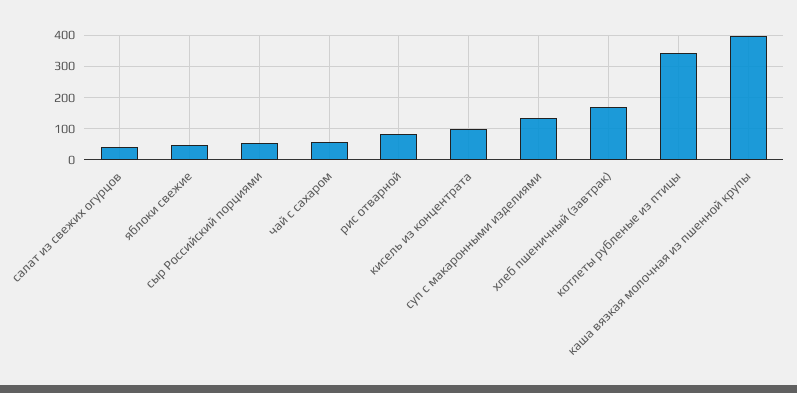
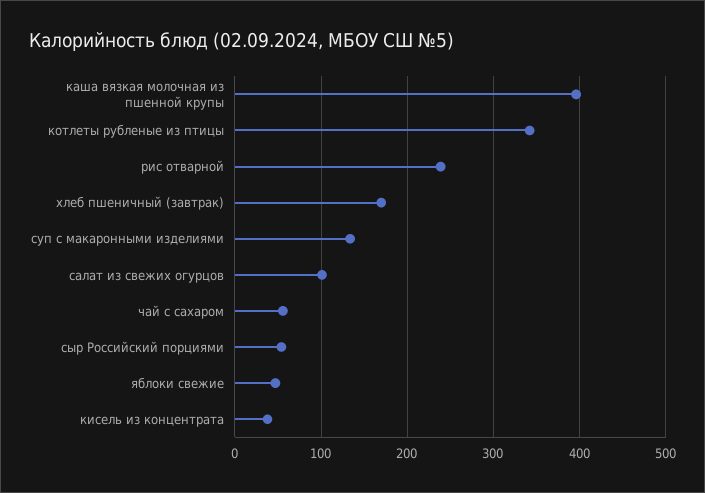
  {
-   "салат из свежих огурцов": 40,
+   "салат из свежих огурцов": 100,
    "яблоки свежие": 50,
    "сыр Российский порциями": 50,
    "чай с сахаром": 60,
-   "рис отварной": 80,
+   "рис отварной": 240,
-   "кисель из концентрата": 100,
+   "кисель из концентрата": 40,
    "суп с макаронными изделиями": 130,
    "хлеб пшеничный (завтрак)": 170,
    "котлеты рубленые из птицы": 340,
    "каша вязкая молочная из пшенной крупы": 400
  }

